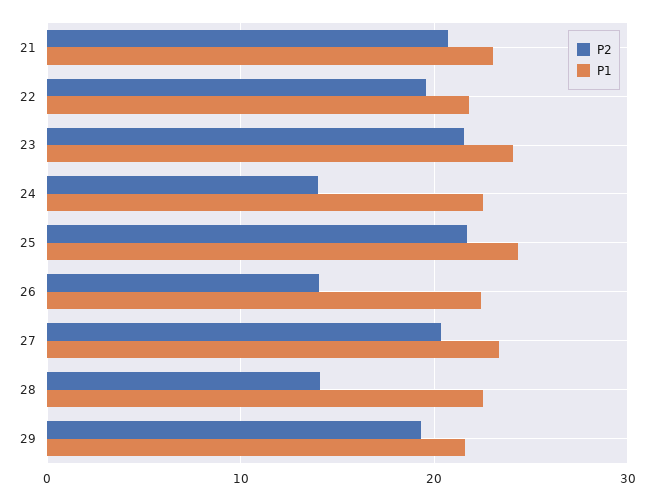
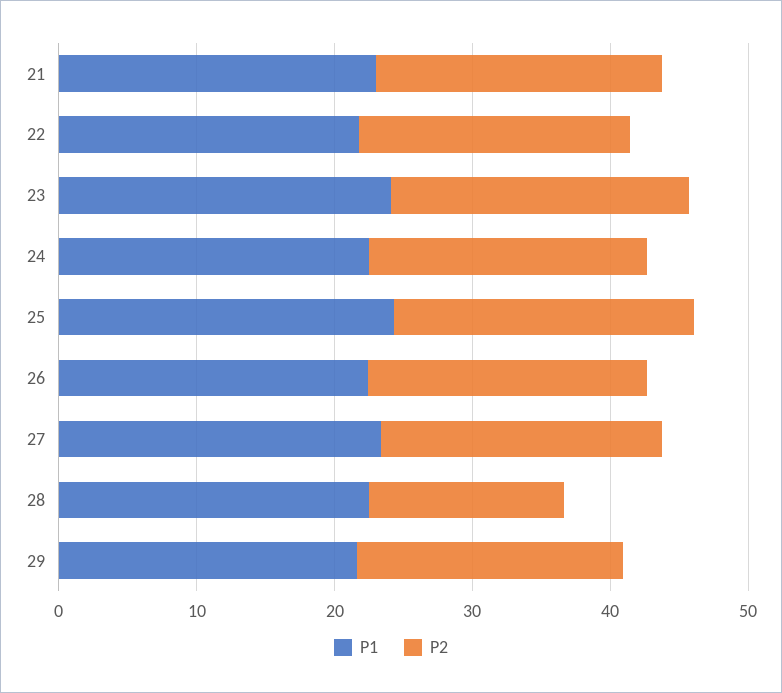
  {
    "P2": {
      "21": 21,
      "22": 20,
      "23": 22,
-     "24": 14,
+     "24": 20,
      "25": 22,
-     "26": 14,
+     "26": 20,
      "27": 20,
      "28": 14,
      "29": 19
    },
    "P1": {
      "21": 23,
      "22": 22,
      "23": 24,
      "24": 23,
      "25": 24,
      "26": 22,
      "27": 23,
      "28": 23,
      "29": 22
    }
  }

